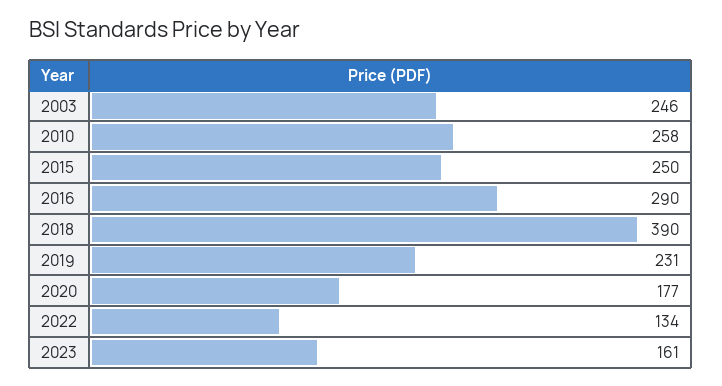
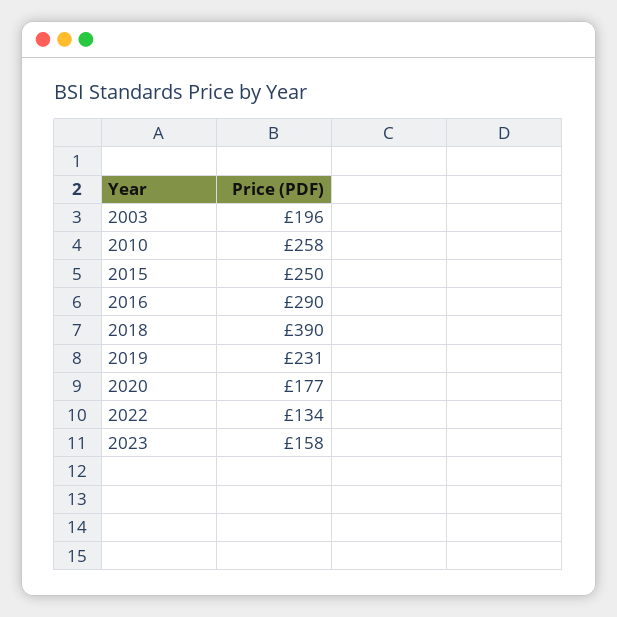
  {
-   "2003": 246,
+   "2003": 196,
    "2010": 258,
    "2015": 250,
    "2016": 290,
    "2018": 390,
    "2019": 231,
    "2020": 177,
    "2022": 134,
-   "2023": 161
+   "2023": 158
  }

